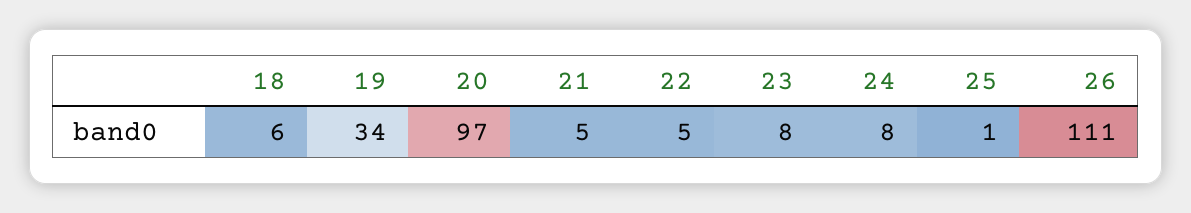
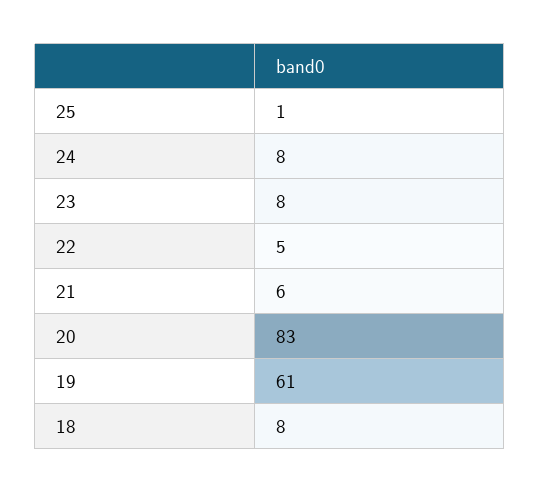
  {
-   "18": 6,
+   "18": 8,
-   "19": 34,
+   "19": 61,
-   "20": 97,
+   "20": 83,
-   "21": 5,
+   "21": 6,
    "22": 5,
    "23": 8,
    "24": 8,
-   "25": 1,
+   "25": 1
-   "26": 111
  }

